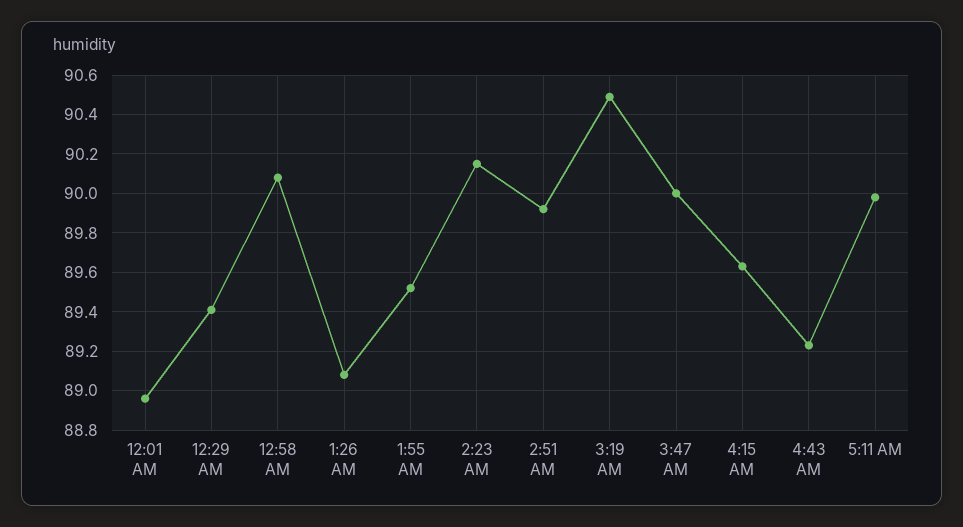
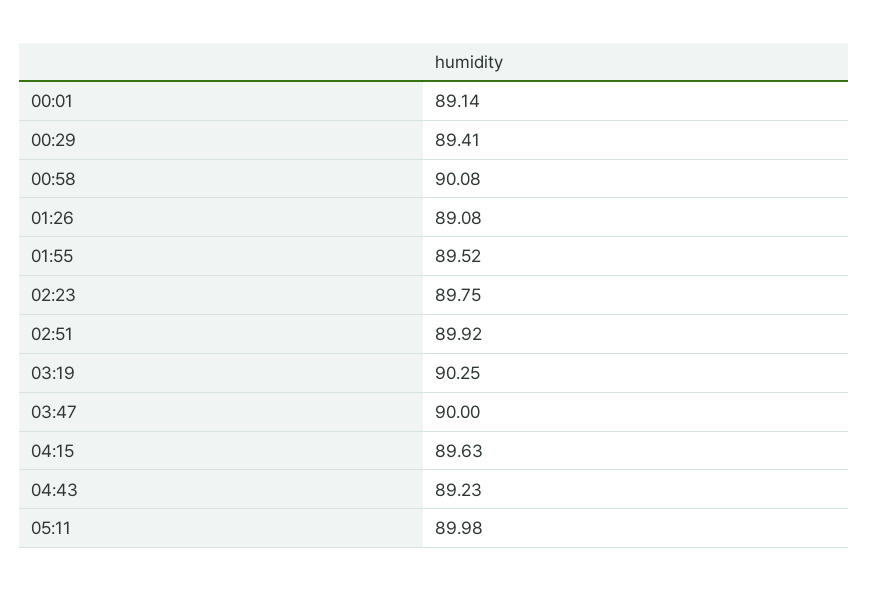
  {
-   "12:01 AM": 88.95,
+   "12:01 AM": 89.14,
    "12:29 AM": 89.41,
    "12:58 AM": 90.08,
    "1:26 AM": 89.08,
    "1:55 AM": 89.52,
-   "2:23 AM": 90.15,
+   "2:23 AM": 89.75,
    "2:51 AM": 89.92,
-   "3:19 AM": 90.5,
+   "3:19 AM": 90.25,
    "3:47 AM": 90,
    "4:15 AM": 89.63,
    "4:43 AM": 89.23,
    "5:11 AM": 89.98
  }

